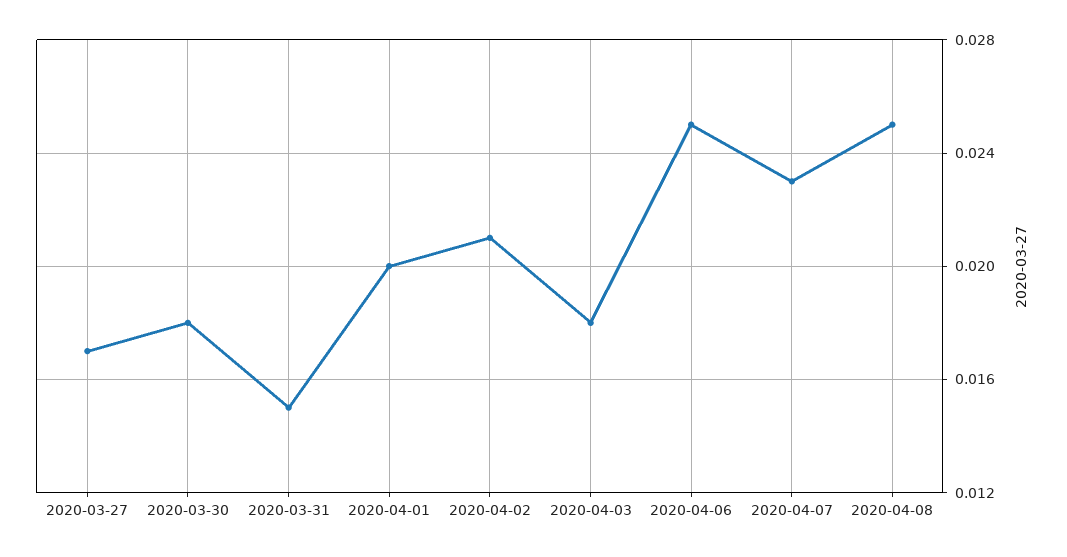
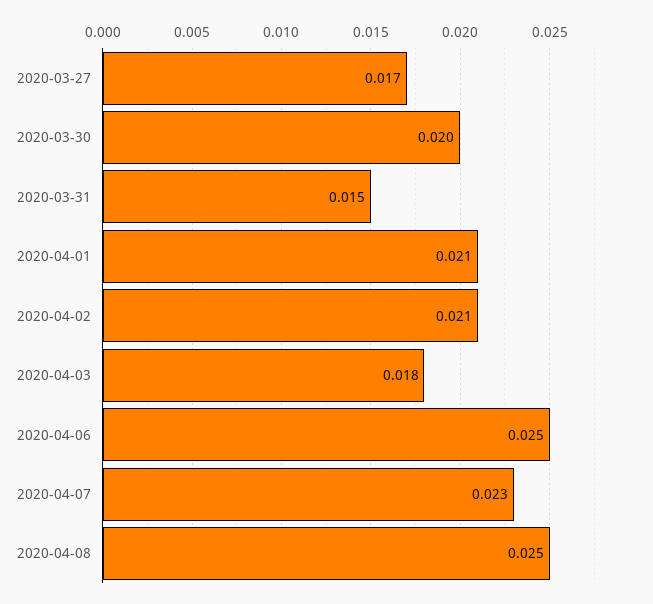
  {
    "2020-03-27": 0.017,
-   "2020-03-30": 0.018,
+   "2020-03-30": 0.02,
    "2020-03-31": 0.015,
-   "2020-04-01": 0.02,
+   "2020-04-01": 0.021,
    "2020-04-02": 0.021,
    "2020-04-03": 0.018,
    "2020-04-06": 0.025,
    "2020-04-07": 0.023,
    "2020-04-08": 0.025
  }

